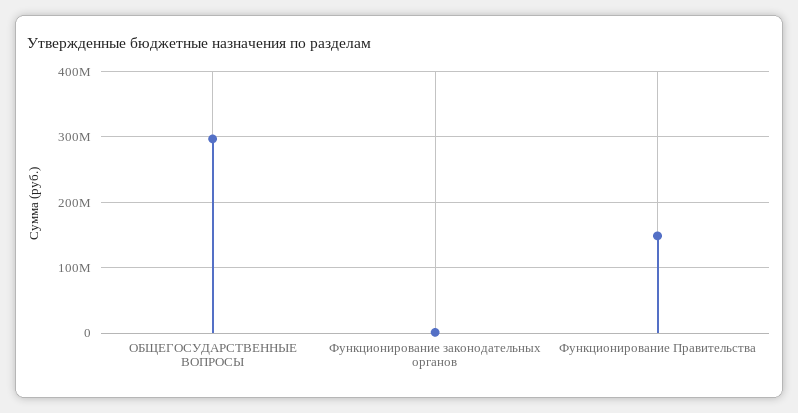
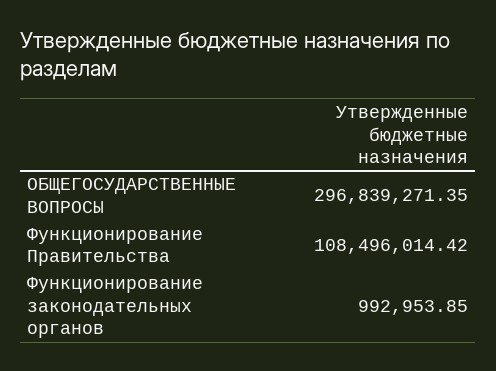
  {
    "ОБЩЕГОСУДАРСТВЕННЫЕ ВОПРОСЫ": 296839271.35,
    "Функционирование законодательных органов": 992953.85,
-   "Функционирование Правительства": 150000000
+   "Функционирование Правительства": 108496014.42
  }

